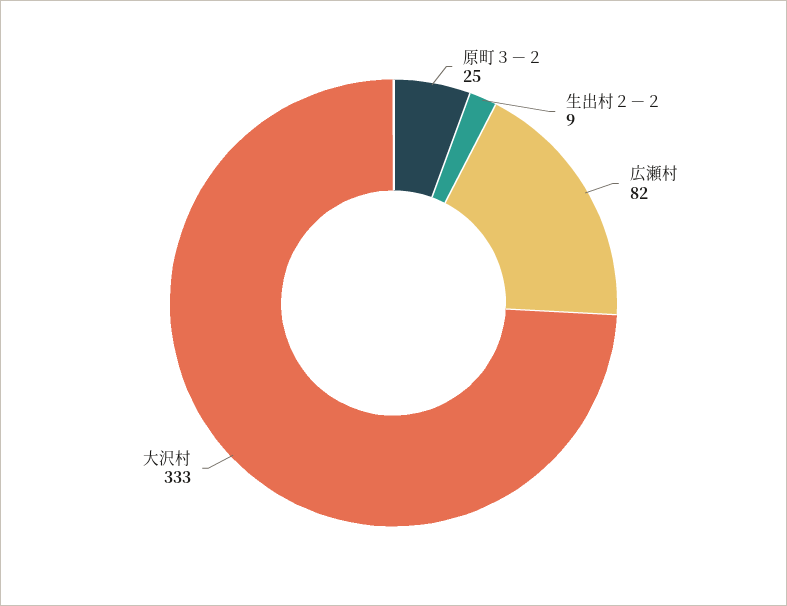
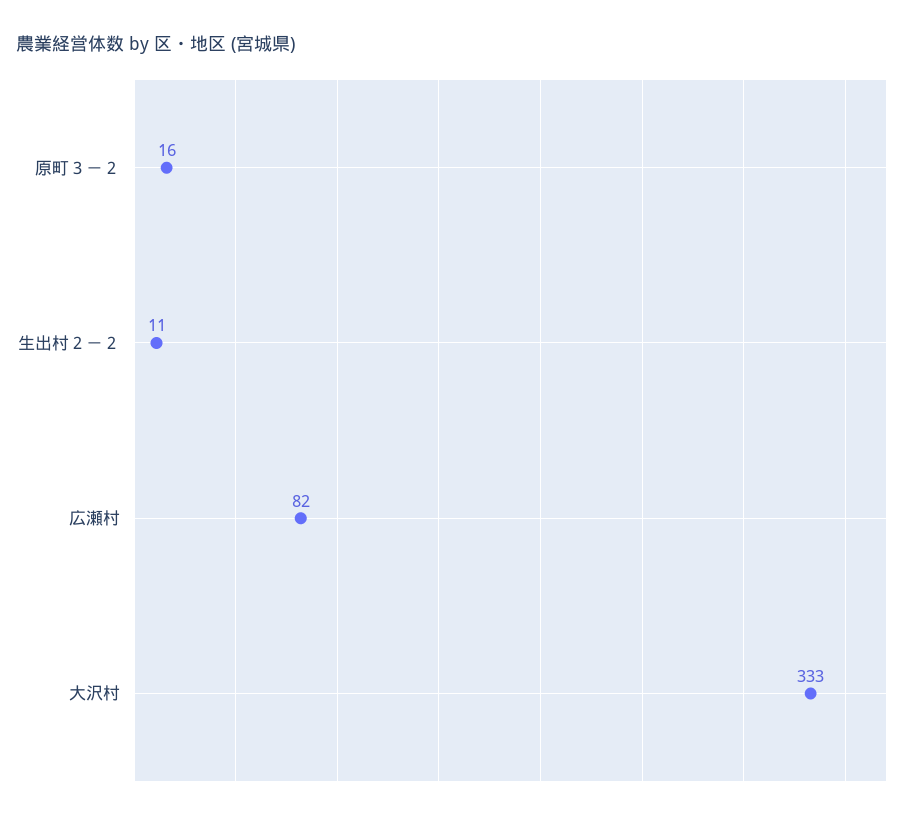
  {
-   "原町３－２": 25,
+   "原町３－２": 16,
-   "生出村２－２": 9,
+   "生出村２－２": 11,
    "広瀬村": 82,
    "大沢村": 333
  }

